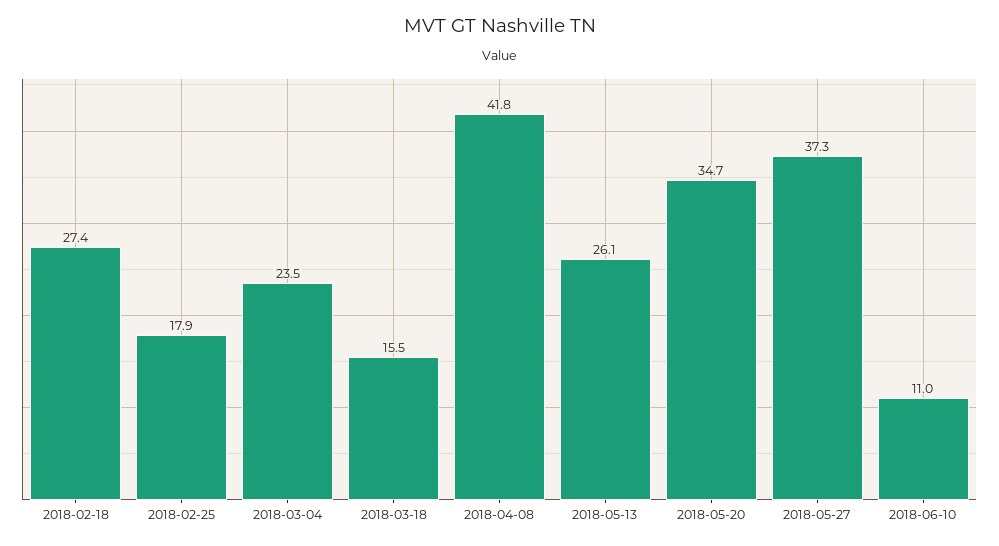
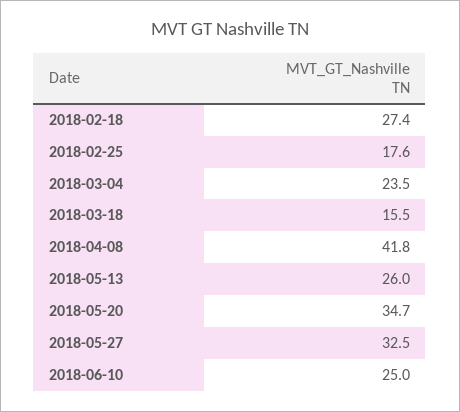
  {
    "2018-02-18": 27.4,
-   "2018-02-25": 17.9,
+   "2018-02-25": 17.6,
    "2018-03-04": 23.5,
    "2018-03-18": 15.5,
    "2018-04-08": 41.8,
-   "2018-05-13": 26.1,
+   "2018-05-13": 26,
    "2018-05-20": 34.7,
-   "2018-05-27": 37.3,
+   "2018-05-27": 32.5,
-   "2018-06-10": 11
+   "2018-06-10": 25
  }

